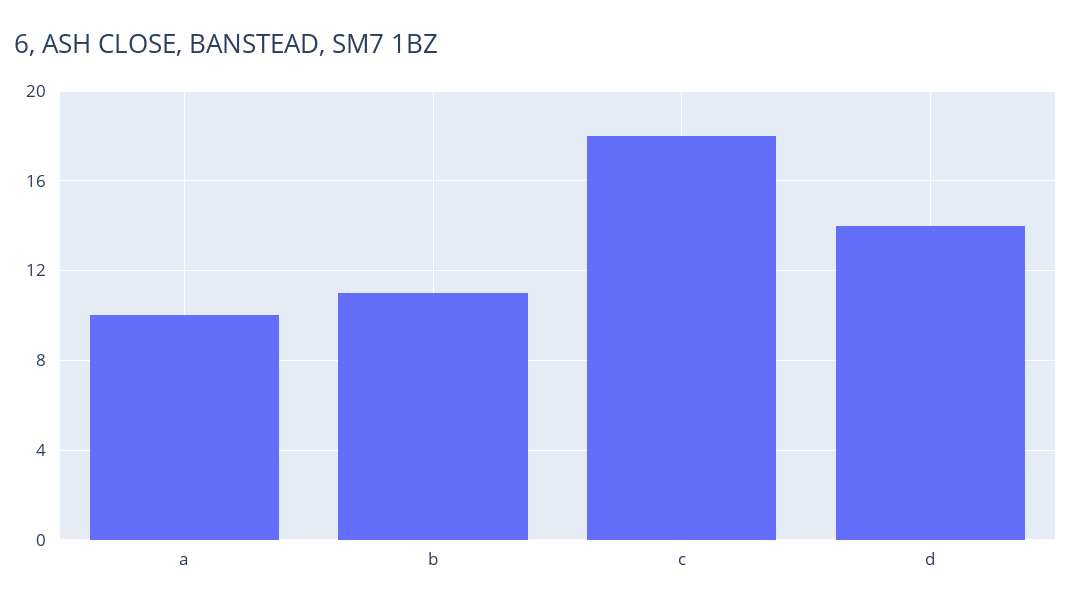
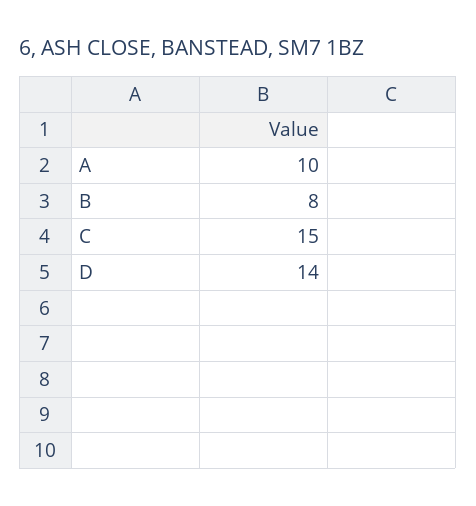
  {
    "a": 10,
-   "b": 11,
+   "b": 8,
-   "c": 18,
+   "c": 15,
    "d": 14
  }

